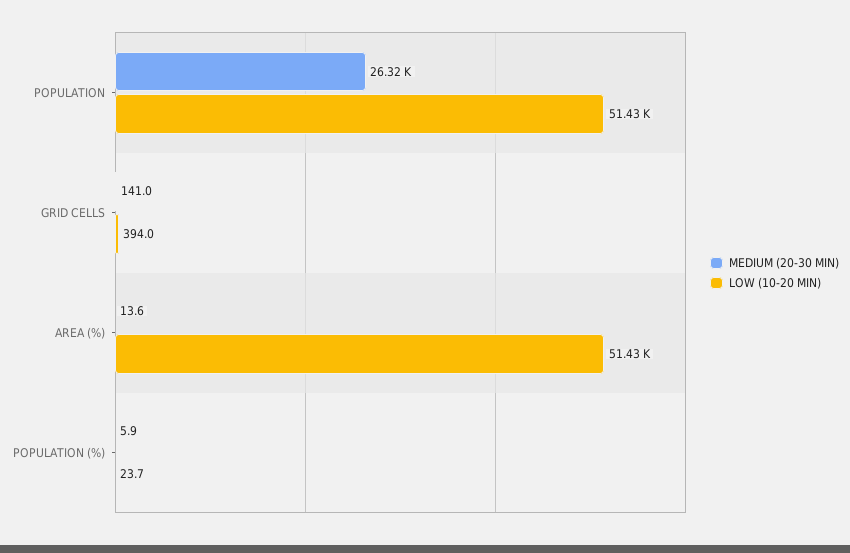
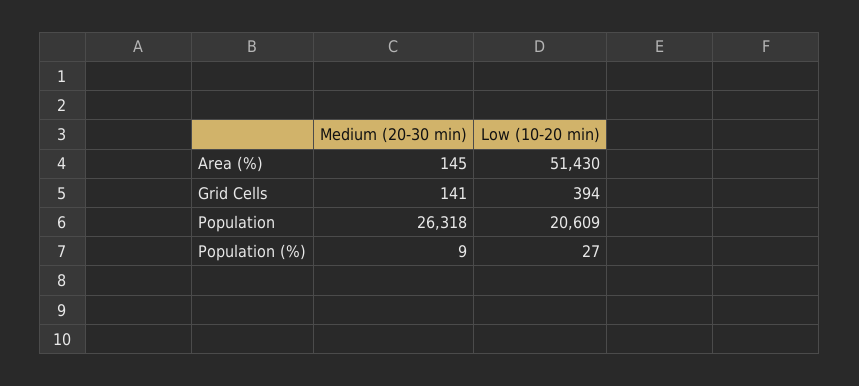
  {
    "MEDIUM (20-30 MIN)": {
      "POPULATION": 26318,
      "GRID CELLS": 141,
-     "AREA (%)": 13.6,
+     "AREA (%)": 145,
-     "POPULATION (%)": 5.9
+     "POPULATION (%)": 9
    },
    "LOW (10-20 MIN)": {
-     "POPULATION": 51430,
+     "POPULATION": 20609,
      "GRID CELLS": 394,
      "AREA (%)": 51430,
-     "POPULATION (%)": 23.7
+     "POPULATION (%)": 27
    }
  }

